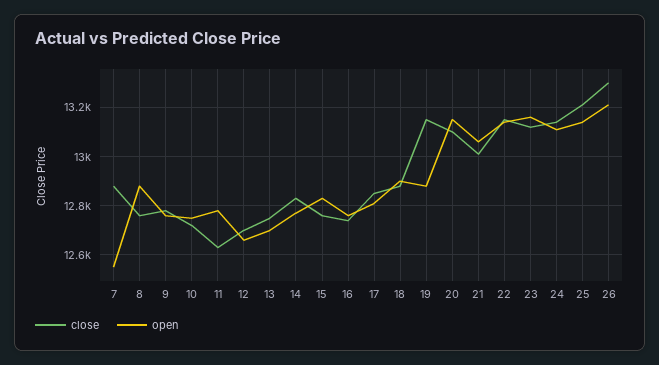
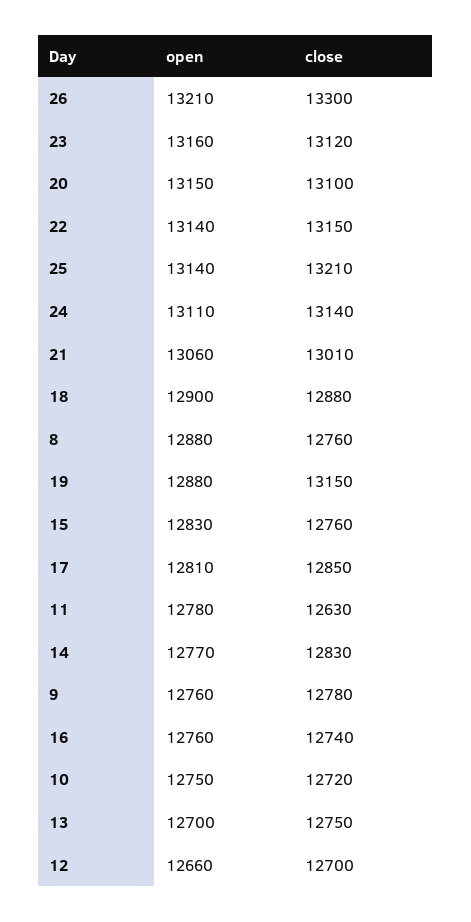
  {
    "close": {
-     "7": 12875,
      "8": 12760,
      "9": 12780,
      "10": 12720,
      "11": 12630,
      "12": 12700,
      "13": 12750,
      "14": 12830,
      "15": 12760,
      "16": 12740,
      "17": 12850,
      "18": 12880,
      "19": 13150,
      "20": 13100,
      "21": 13010,
      "22": 13150,
      "23": 13120,
      "24": 13140,
      "25": 13210,
      "26": 13300
    },
    "open": {
-     "7": 12550,
      "8": 12880,
      "9": 12760,
      "10": 12750,
      "11": 12780,
      "12": 12660,
      "13": 12700,
      "14": 12770,
      "15": 12830,
      "16": 12760,
      "17": 12810,
      "18": 12900,
      "19": 12880,
      "20": 13150,
      "21": 13060,
      "22": 13140,
      "23": 13160,
      "24": 13110,
      "25": 13140,
      "26": 13210
    }
  }

